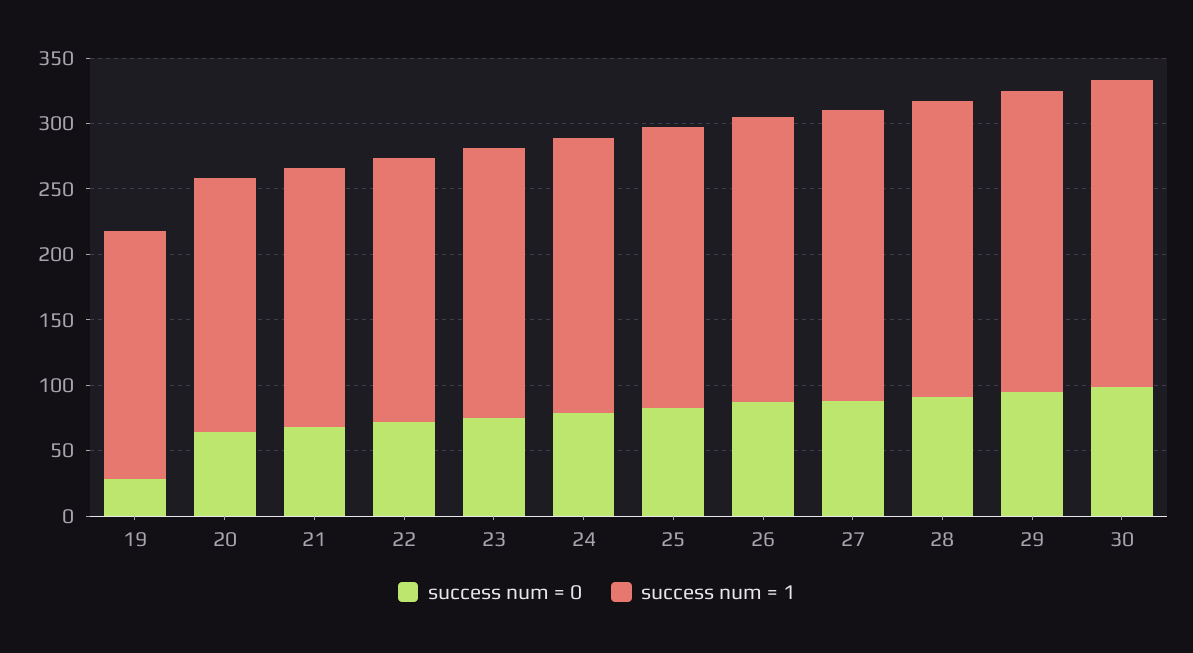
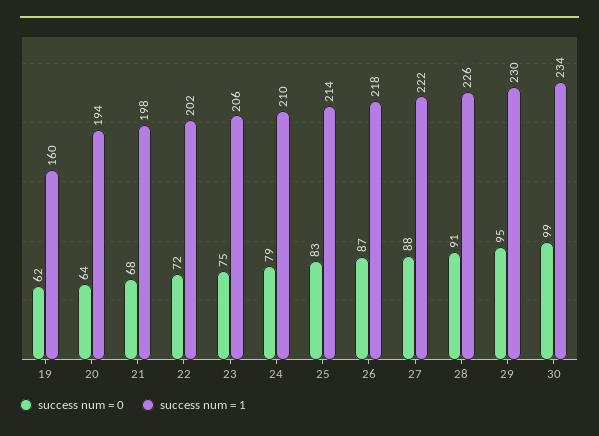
  {
    "success num = 0": {
-     "19": 30,
+     "19": 62,
      "20": 64,
      "21": 68,
      "22": 72,
      "23": 75,
      "24": 79,
      "25": 83,
      "26": 87,
      "27": 88,
      "28": 91,
      "29": 95,
      "30": 99
    },
    "success num = 1": {
-     "19": 190,
+     "19": 160,
      "20": 194,
      "21": 198,
      "22": 202,
      "23": 206,
      "24": 210,
      "25": 214,
      "26": 218,
      "27": 222,
      "28": 226,
      "29": 230,
      "30": 234
    }
  }

